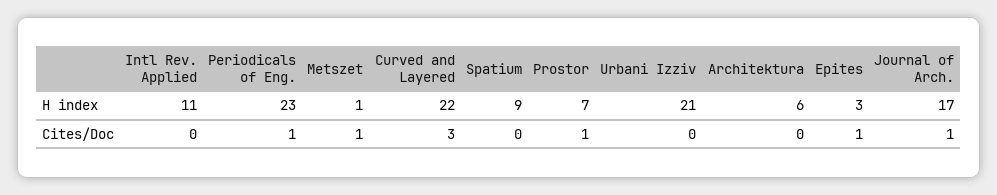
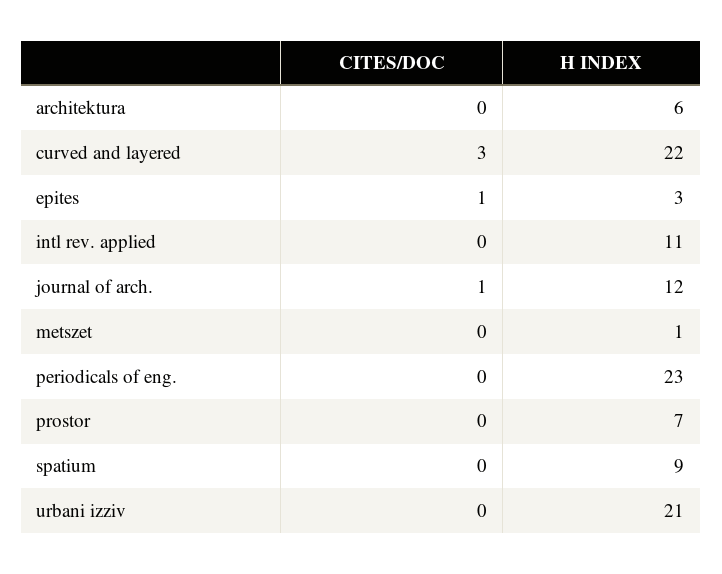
  {
    "Intl Rev. Applied": {
      "H index": 11,
      "Cites/Doc": 0
    },
    "Periodicals of Eng.": {
      "H index": 23,
-     "Cites/Doc": 1
+     "Cites/Doc": 0
    },
    "Metszet": {
      "H index": 1,
-     "Cites/Doc": 1
+     "Cites/Doc": 0
    },
    "Curved and Layered": {
      "H index": 22,
      "Cites/Doc": 3
    },
    "Spatium": {
      "H index": 9,
      "Cites/Doc": 0
    },
    "Prostor": {
      "H index": 7,
-     "Cites/Doc": 1
+     "Cites/Doc": 0
    },
    "Urbani Izziv": {
      "H index": 21,
      "Cites/Doc": 0
    },
    "Architektura": {
      "H index": 6,
      "Cites/Doc": 0
    },
    "Epites": {
      "H index": 3,
      "Cites/Doc": 1
    },
    "Journal of Arch.": {
-     "H index": 17,
+     "H index": 12,
      "Cites/Doc": 1
    }
  }

